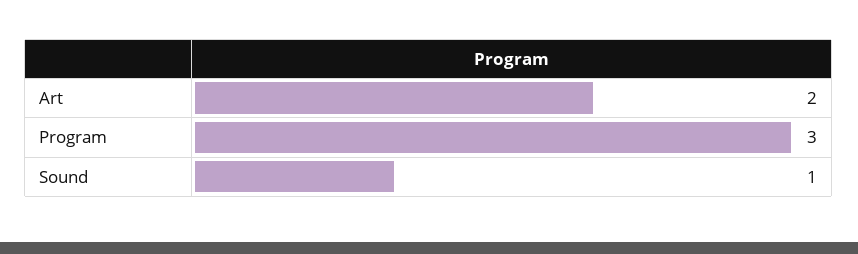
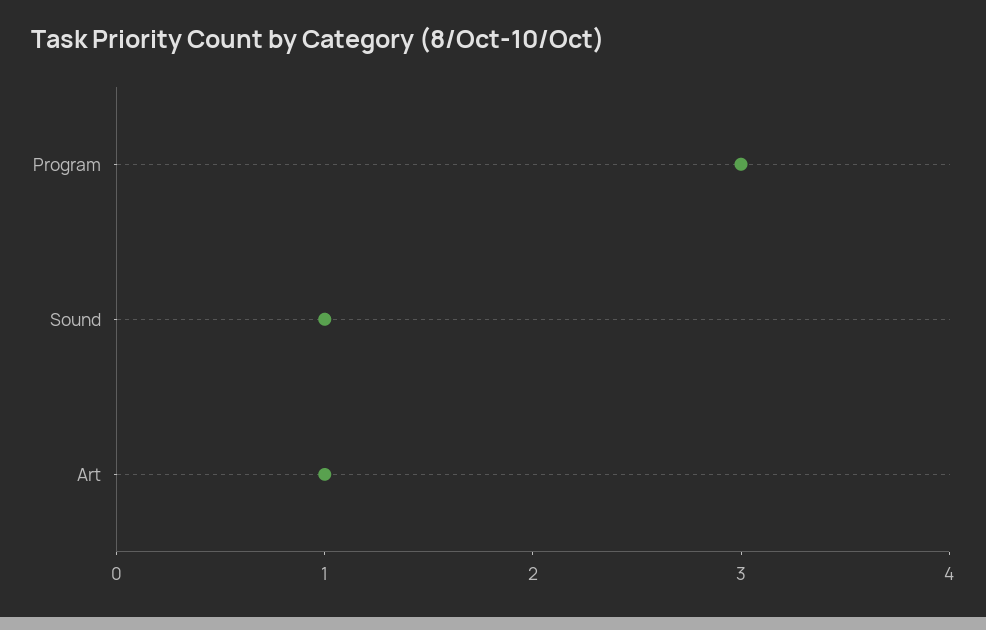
  {
-   "Art": 2,
+   "Art": 1,
    "Program": 3,
    "Sound": 1
  }

